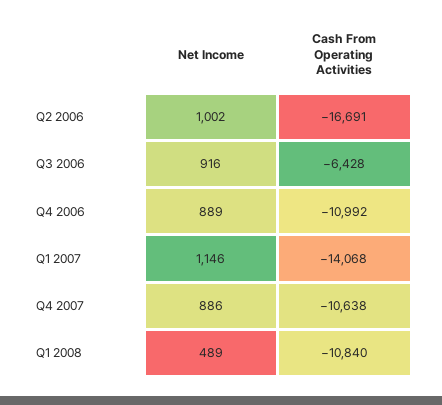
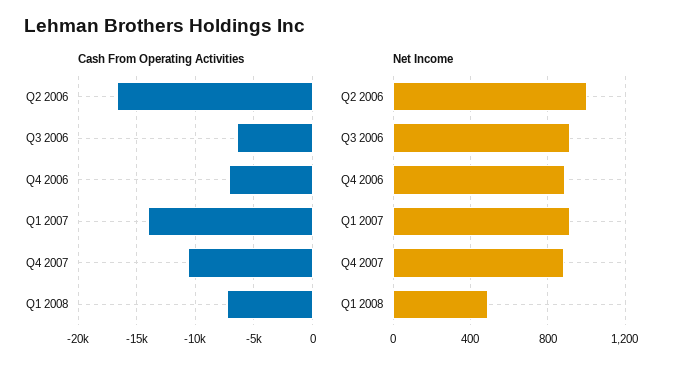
  {
    "Net Income": {
      "Q2 2006": 1002,
      "Q3 2006": 916,
      "Q4 2006": 889,
-     "Q1 2007": 1146,
+     "Q1 2007": 900,
      "Q4 2007": 886,
      "Q1 2008": 489
    },
    "Cash From Operating Activities": {
      "Q2 2006": -16691,
      "Q3 2006": -6428,
-     "Q4 2006": -10992,
+     "Q4 2006": -7000,
      "Q1 2007": -14068,
      "Q4 2007": -10638,
-     "Q1 2008": -10840
+     "Q1 2008": -7000
    }
  }

